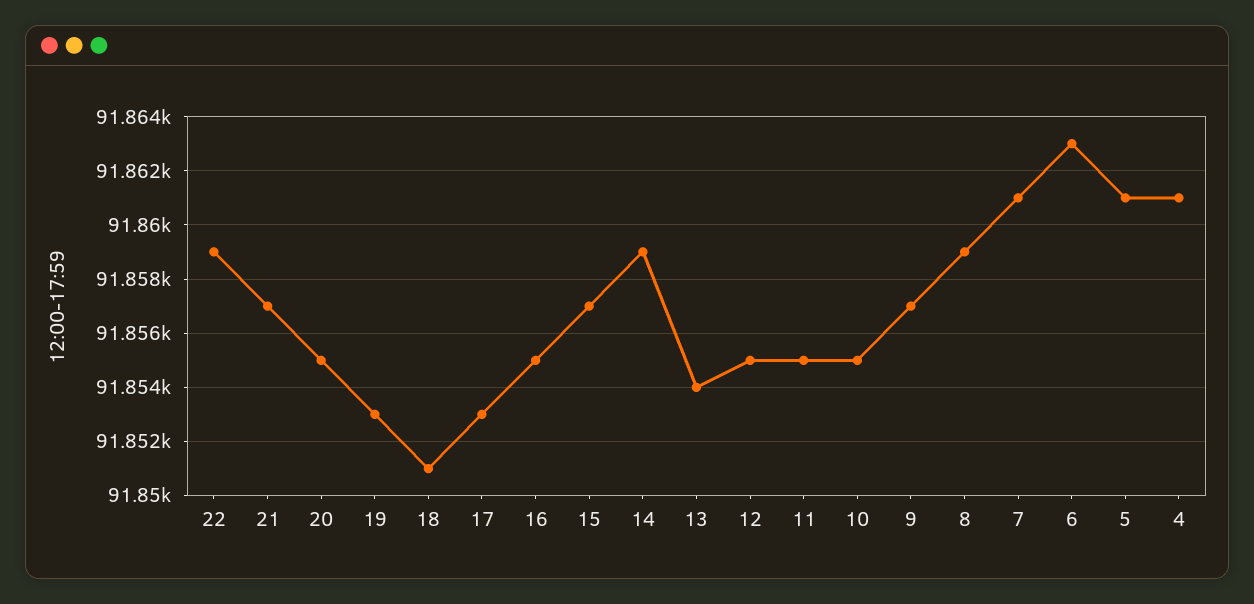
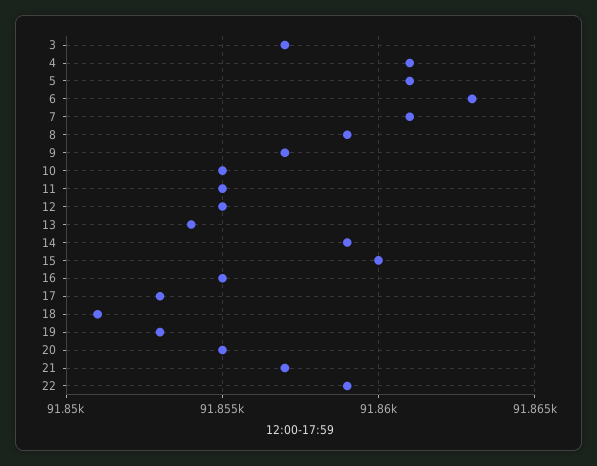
  {
    "22": 91859,
    "21": 91857,
    "20": 91855,
    "19": 91853,
    "18": 91851,
    "17": 91853,
    "16": 91855,
-   "15": 91857,
+   "15": 91860,
    "14": 91859,
    "13": 91854,
    "12": 91855,
    "11": 91855,
    "10": 91855,
    "9": 91857,
    "8": 91859,
    "7": 91861,
    "6": 91863,
    "5": 91861,
-   "4": 91861
+   "4": 91861,
+   "3": 91857
  }

